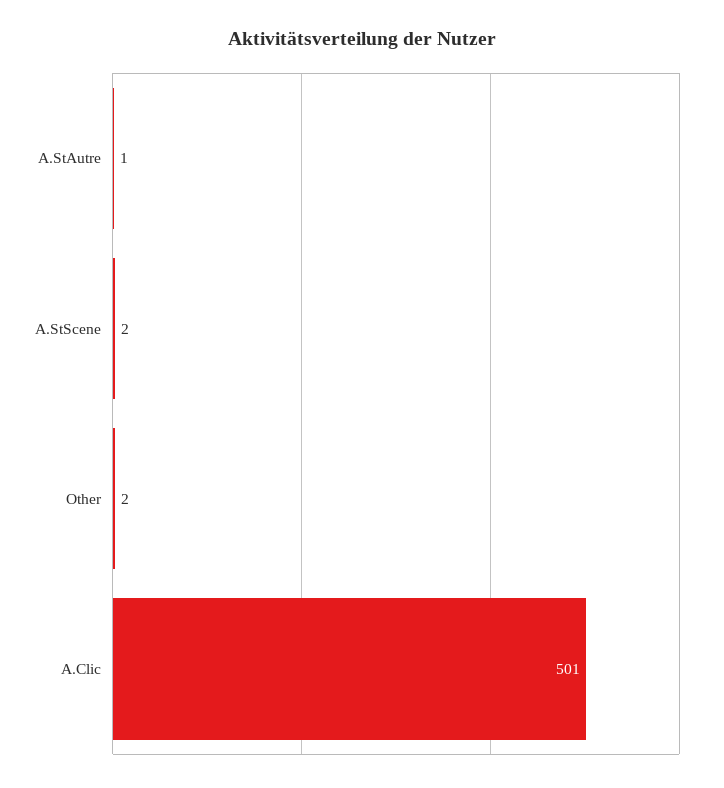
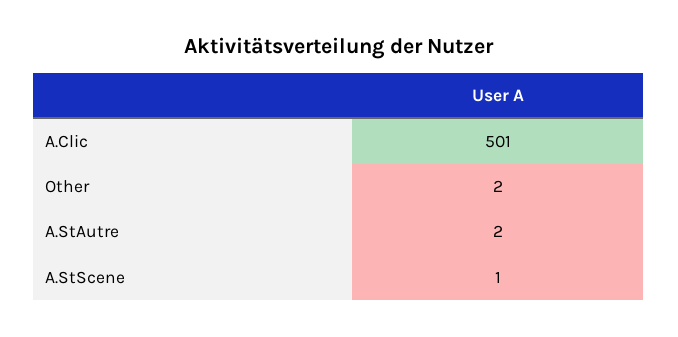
  {
-   "A.StAutre": 1,
+   "A.StAutre": 2,
-   "A.StScene": 2,
+   "A.StScene": 1,
    "Other": 2,
    "A.Clic": 501
  }

